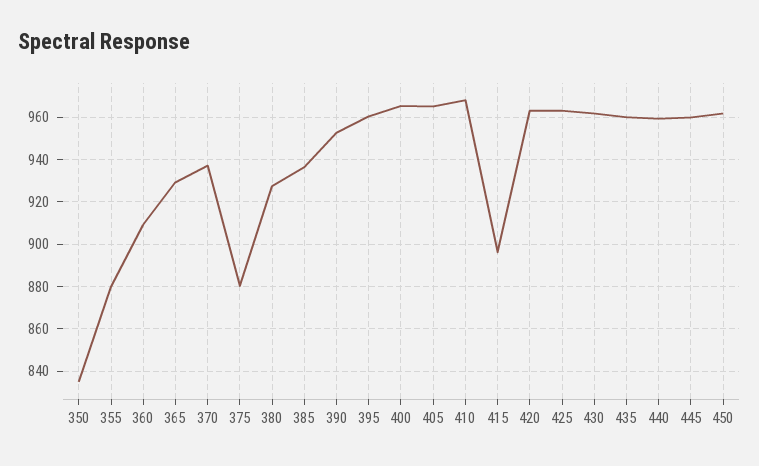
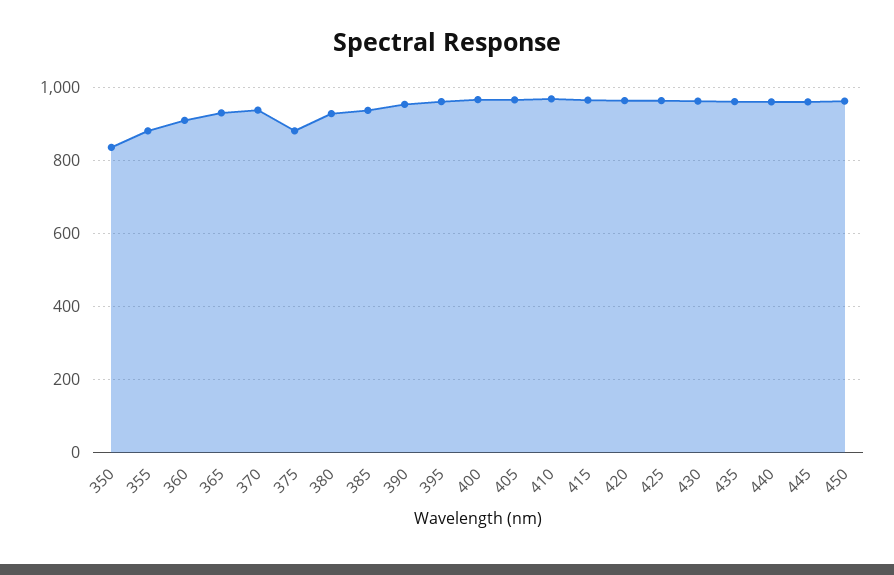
  {
    "350": 835,
    "355": 880,
    "360": 910,
    "365": 930,
    "370": 935,
    "375": 880,
    "380": 925,
    "385": 935,
    "390": 955,
    "395": 960,
    "400": 965,
    "405": 965,
    "410": 970,
-   "415": 895,
+   "415": 960,
    "420": 965,
    "425": 965,
    "430": 960,
    "435": 960,
    "440": 960,
    "445": 960,
    "450": 960
  }

